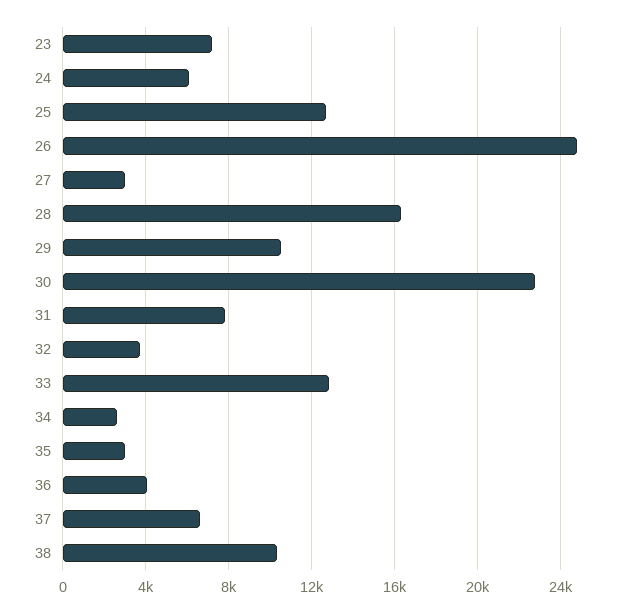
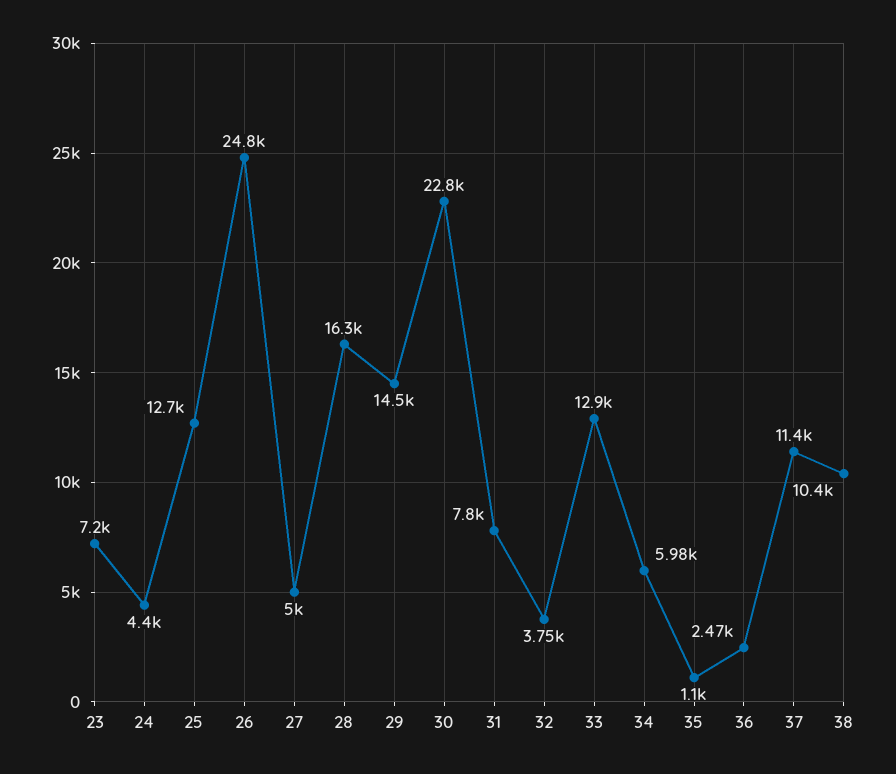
  {
    "23": 7200,
-   "24": 6000,
+   "24": 4400,
    "25": 12700,
    "26": 24800,
-   "27": 3000,
+   "27": 5000,
    "28": 16300,
-   "29": 10500,
+   "29": 14500,
    "30": 22800,
    "31": 7800,
    "32": 3750,
    "33": 12900,
-   "34": 2500,
+   "34": 5980,
-   "35": 3000,
+   "35": 1100,
-   "36": 4000,
+   "36": 2470,
-   "37": 6500,
+   "37": 11400,
    "38": 10400
  }

